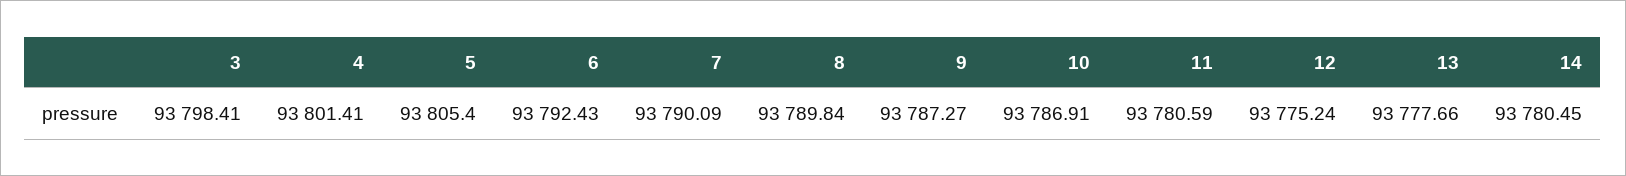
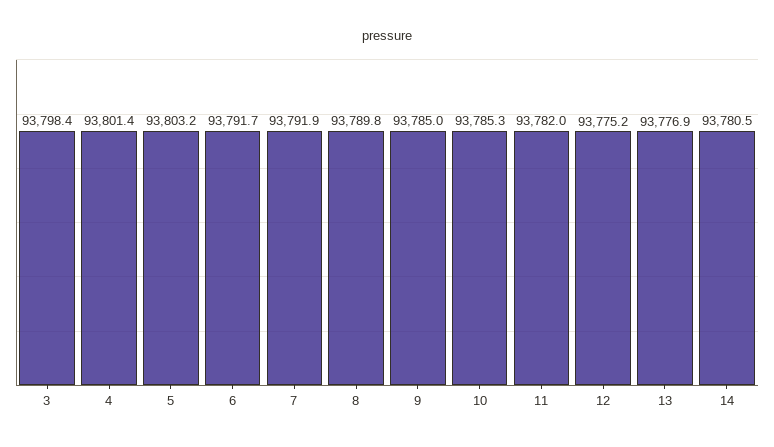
  {
    "3": 93798.41,
    "4": 93801.41,
-   "5": 93805.4,
+   "5": 93803.2,
-   "6": 93792.43,
+   "6": 93791.7,
-   "7": 93790.09,
+   "7": 93791.9,
    "8": 93789.84,
-   "9": 93787.27,
+   "9": 93785,
-   "10": 93786.91,
+   "10": 93785.3,
-   "11": 93780.59,
+   "11": 93782,
    "12": 93775.24,
-   "13": 93777.66,
+   "13": 93776.9,
    "14": 93780.45
  }

